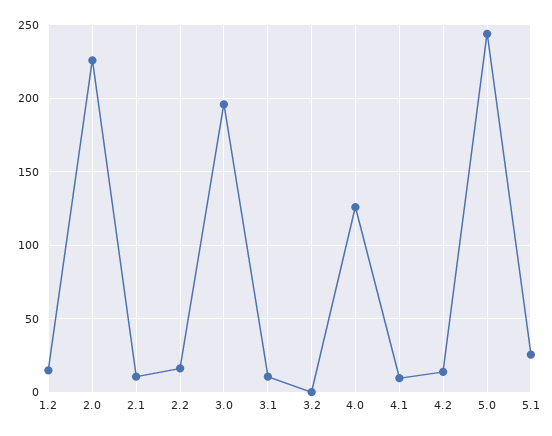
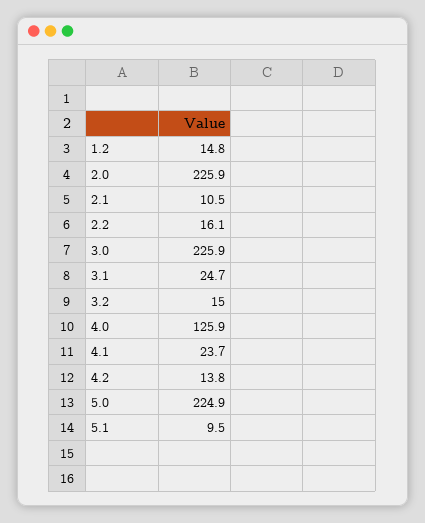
  {
    "1.2": 14.8,
    "2.0": 225.9,
    "2.1": 10.5,
    "2.2": 16.1,
-   "3.0": 195,
+   "3.0": 225.9,
-   "3.1": 10,
+   "3.1": 24.7,
-   "3.2": 0,
+   "3.2": 15,
    "4.0": 125.9,
-   "4.1": 10,
+   "4.1": 23.7,
    "4.2": 13.8,
-   "5.0": 245,
+   "5.0": 224.9,
-   "5.1": 25
+   "5.1": 9.5
  }

